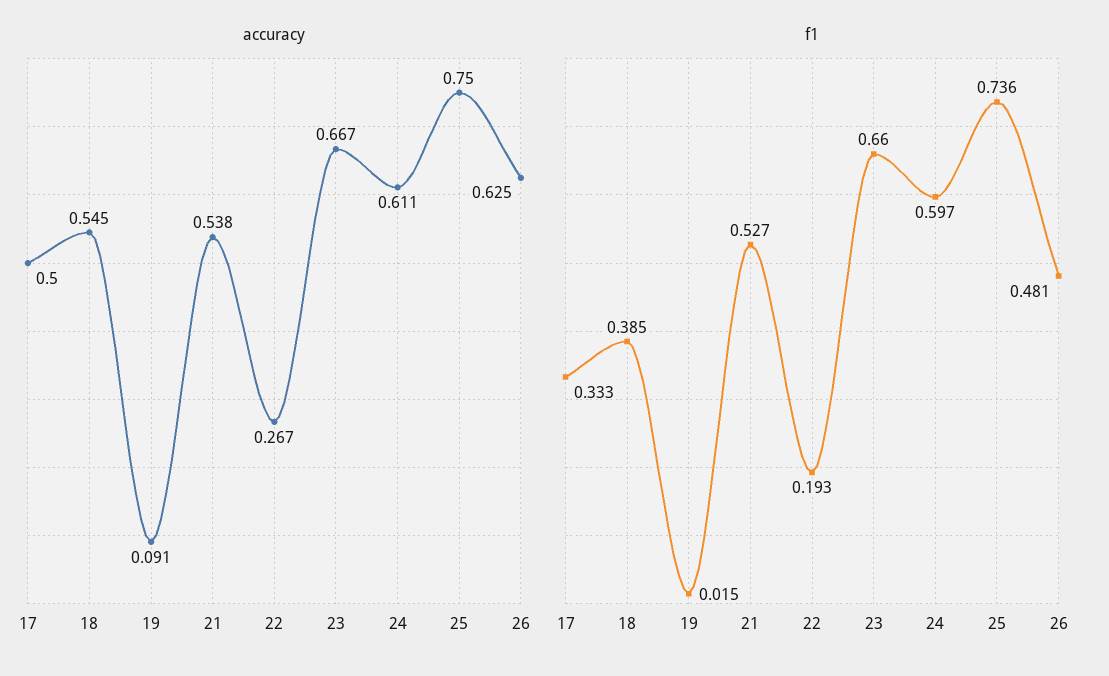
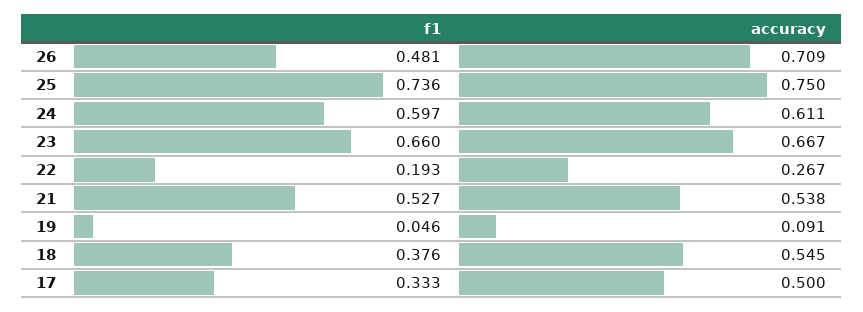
  {
    "accuracy": {
      "17": 0.5,
      "18": 0.545,
      "19": 0.091,
      "21": 0.538,
      "22": 0.267,
      "23": 0.667,
      "24": 0.611,
      "25": 0.75,
-     "26": 0.625
+     "26": 0.709
    },
    "f1": {
      "17": 0.333,
-     "18": 0.385,
+     "18": 0.376,
-     "19": 0.015,
+     "19": 0.046,
      "21": 0.527,
      "22": 0.193,
      "23": 0.66,
      "24": 0.597,
      "25": 0.736,
      "26": 0.481
    }
  }

